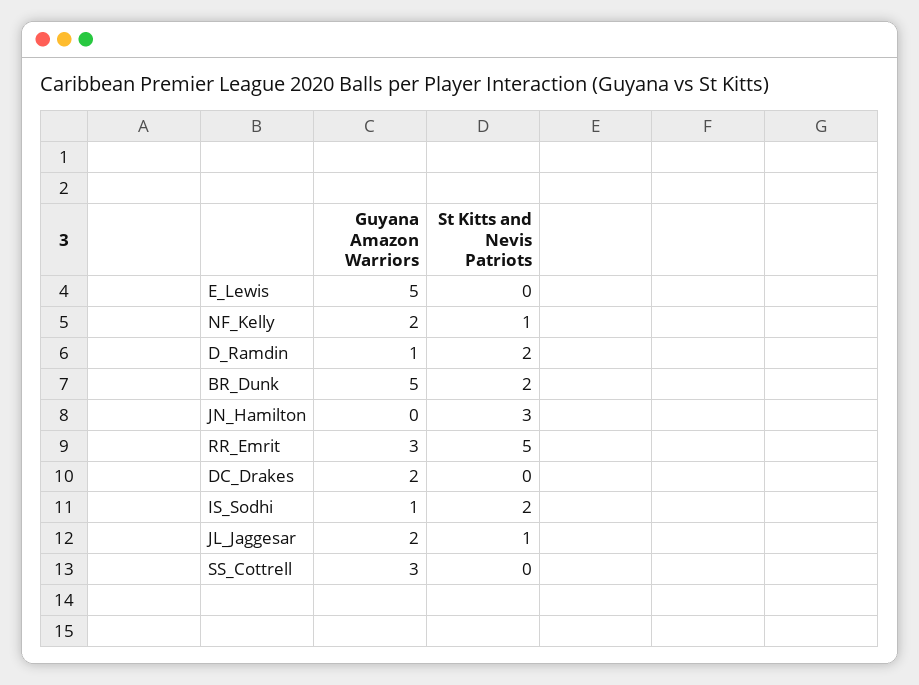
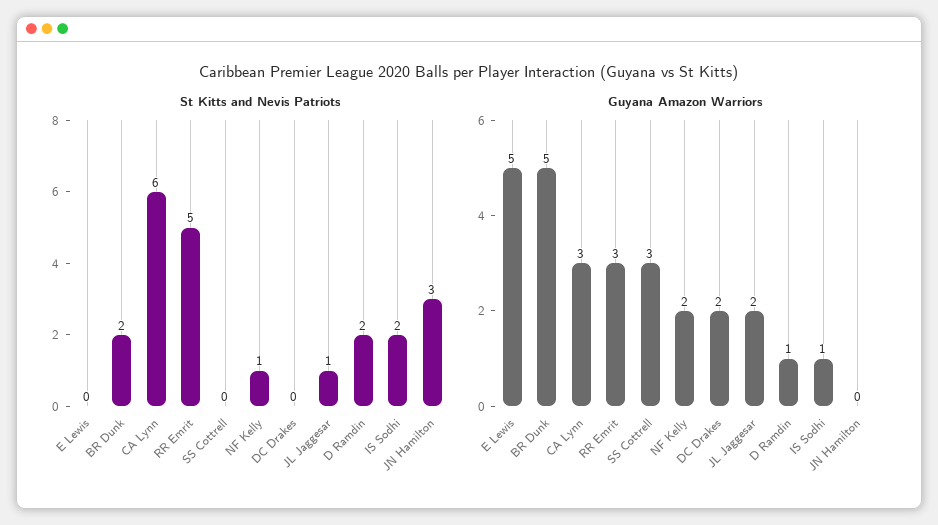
  {
    "Guyana Amazon Warriors": {
      "E_Lewis": 5,
      "NF_Kelly": 2,
      "D_Ramdin": 1,
      "BR_Dunk": 5,
      "JN_Hamilton": 0,
      "RR_Emrit": 3,
      "DC_Drakes": 2,
      "IS_Sodhi": 1,
      "JL_Jaggesar": 2,
-     "SS_Cottrell": 3
+     "SS_Cottrell": 3,
+     "CA Lynn": 3
    },
    "St Kitts and Nevis Patriots": {
      "E_Lewis": 0,
      "NF_Kelly": 1,
      "D_Ramdin": 2,
      "BR_Dunk": 2,
      "JN_Hamilton": 3,
      "RR_Emrit": 5,
      "DC_Drakes": 0,
      "IS_Sodhi": 2,
      "JL_Jaggesar": 1,
-     "SS_Cottrell": 0
+     "SS_Cottrell": 0,
+     "CA Lynn": 6
    }
  }

